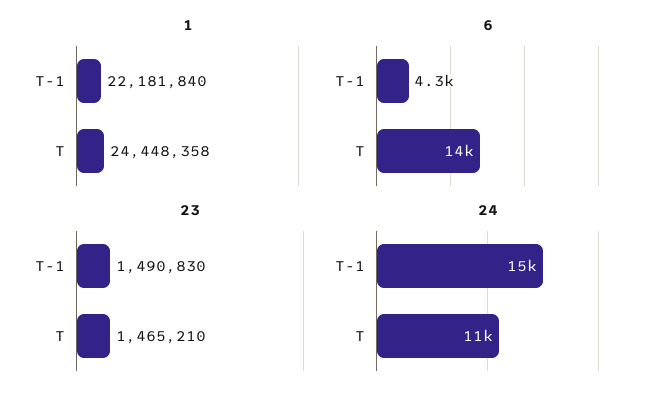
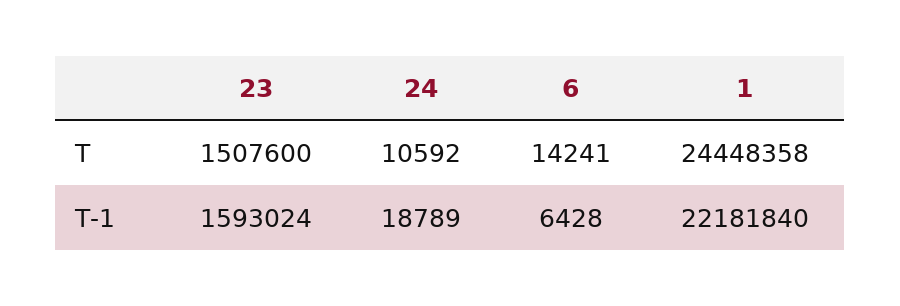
  {
    "1": {
      "T-1": 22181840,
      "T": 24448358
    },
    "6": {
-     "T-1": 4300,
+     "T-1": 6428,
      "T": 14241
    },
    "23": {
-     "T-1": 1490830,
+     "T-1": 1593024,
-     "T": 1465210
+     "T": 1507600
    },
    "24": {
-     "T-1": 15000,
+     "T-1": 18789,
      "T": 10592
    }
  }

